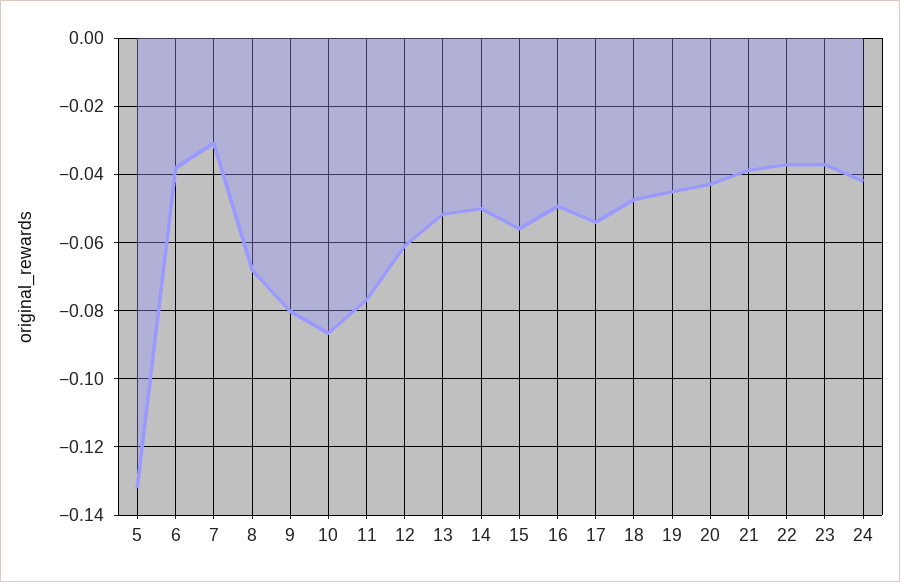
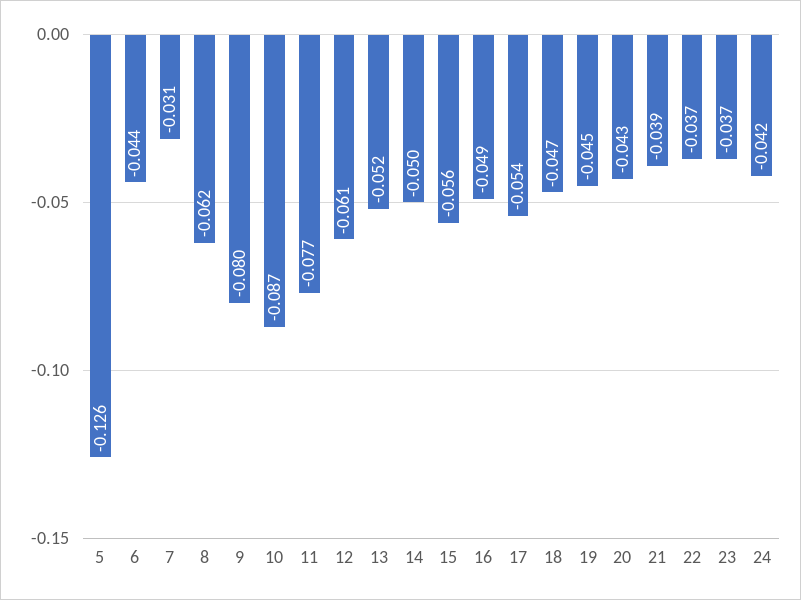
  {
-   "5": -0.132,
+   "5": -0.126,
-   "6": -0.038,
+   "6": -0.044,
    "7": -0.031,
-   "8": -0.068,
+   "8": -0.062,
    "9": -0.08,
    "10": -0.087,
    "11": -0.077,
    "12": -0.061,
    "13": -0.052,
    "14": -0.05,
    "15": -0.056,
    "16": -0.049,
    "17": -0.054,
    "18": -0.047,
    "19": -0.045,
    "20": -0.043,
    "21": -0.039,
    "22": -0.037,
    "23": -0.037,
    "24": -0.042
  }

